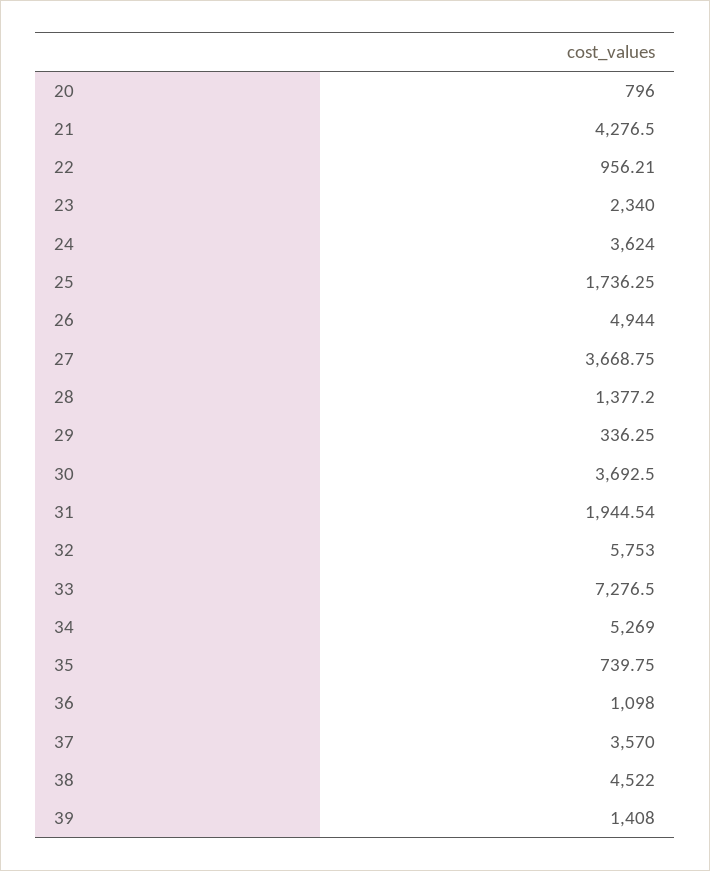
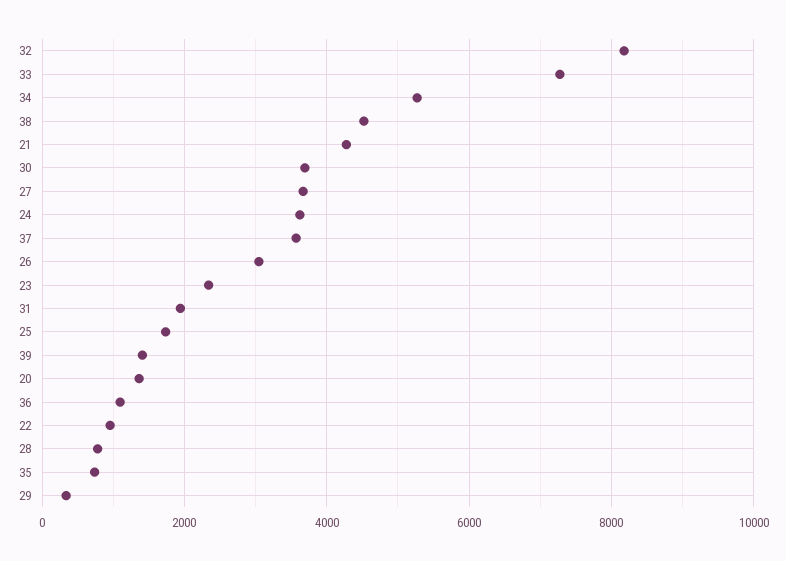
  {
-   "20": 796,
+   "20": 1400,
    "21": 4276.5,
    "22": 956.21,
    "23": 2340,
    "24": 3624,
    "25": 1736.25,
-   "26": 4944,
+   "26": 3000,
    "27": 3668.75,
-   "28": 1377.2,
+   "28": 800,
    "29": 336.25,
    "30": 3692.5,
    "31": 1944.54,
-   "32": 5753,
+   "32": 8200,
    "33": 7276.5,
    "34": 5269,
    "35": 739.75,
    "36": 1098,
    "37": 3570,
    "38": 4522,
    "39": 1408
  }

